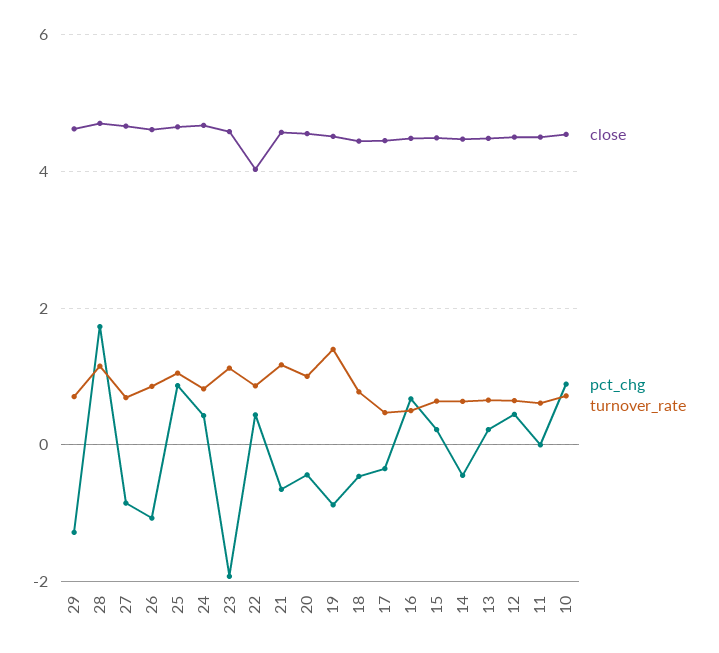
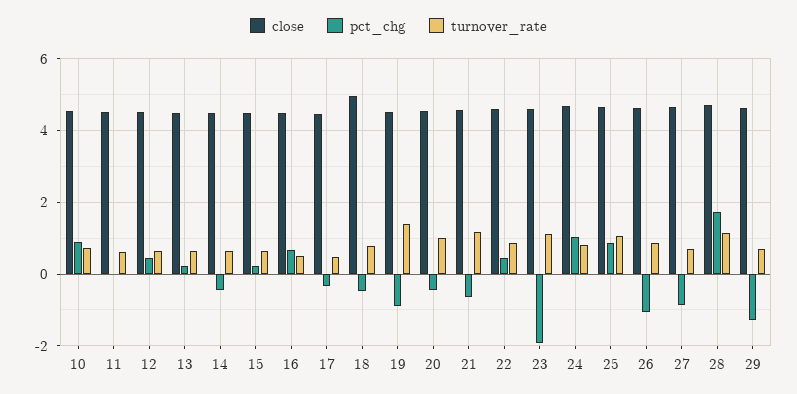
  {
    "close": {
      "29": 4.6,
      "28": 4.6,
      "27": 4.6,
      "26": 4.6,
      "25": 4.6,
      "24": 4.6,
      "23": 4.6,
-     "22": 4,
+     "22": 4.6,
      "21": 4.6,
      "20": 4.6,
      "19": 4.6,
-     "18": 4.4,
+     "18": 5,
      "17": 4.4,
      "16": 4.4,
      "15": 4.4,
      "14": 4.4,
      "13": 4.4,
      "12": 4.4,
      "11": 4.4,
      "10": 4.6
    },
    "pct_chg": {
      "29": -1.2,
      "28": 1.8,
      "27": -0.8,
      "26": -1,
      "25": 0.8,
-     "24": 0.4,
+     "24": 1,
      "23": -2,
      "22": 0.4,
      "21": -0.6,
      "20": -0.4,
      "19": -0.8,
      "18": -0.4,
      "17": -0.4,
      "16": 0.6,
      "15": 0.2,
      "14": -0.4,
      "13": 0.2,
      "12": 0.4,
      "11": 0,
      "10": 0.8
    },
    "turnover_rate": {
      "29": 0.8,
      "28": 1.2,
      "27": 0.6,
      "26": 0.8,
      "25": 1,
      "24": 0.8,
      "23": 1.2,
      "22": 0.8,
      "21": 1.2,
      "20": 1,
      "19": 1.4,
      "18": 0.8,
      "17": 0.4,
      "16": 0.6,
      "15": 0.6,
      "14": 0.6,
      "13": 0.6,
      "12": 0.6,
      "11": 0.6,
      "10": 0.8
    }
  }

